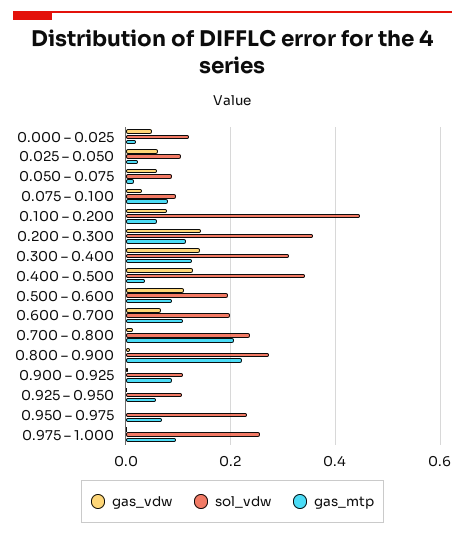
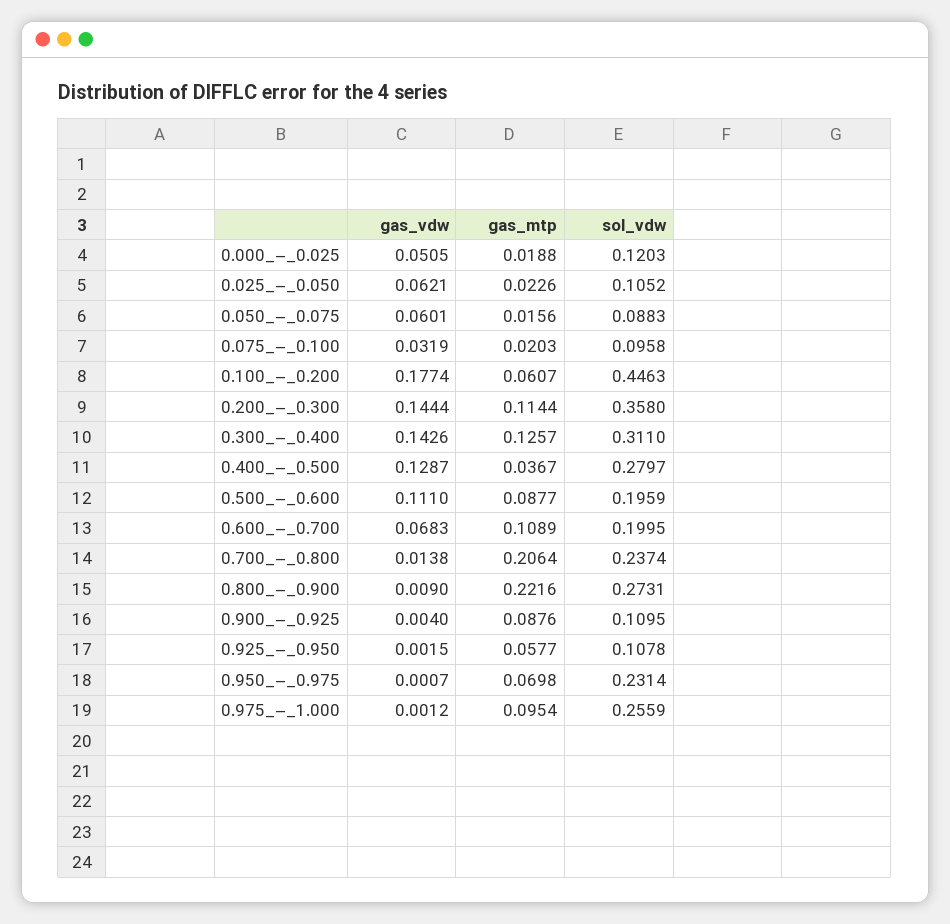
  {
    "gas_vdw": {
      "0.000 – 0.025": 0.0505,
      "0.025 – 0.050": 0.0621,
      "0.050 – 0.075": 0.0601,
      "0.075 – 0.100": 0.0319,
-     "0.100 – 0.200": 0.08,
+     "0.100 – 0.200": 0.1774,
      "0.200 – 0.300": 0.1444,
      "0.300 – 0.400": 0.1426,
      "0.400 – 0.500": 0.1287,
      "0.500 – 0.600": 0.111,
      "0.600 – 0.700": 0.0683,
      "0.700 – 0.800": 0.0138,
      "0.800 – 0.900": 0.009,
      "0.900 – 0.925": 0.004,
      "0.925 – 0.950": 0.0015,
      "0.950 – 0.975": 0.0007,
      "0.975 – 1.000": 0.0012
    },
    "sol_vdw": {
      "0.000 – 0.025": 0.1203,
      "0.025 – 0.050": 0.1052,
      "0.050 – 0.075": 0.0883,
      "0.075 – 0.100": 0.0958,
      "0.100 – 0.200": 0.4463,
      "0.200 – 0.300": 0.358,
      "0.300 – 0.400": 0.311,
-     "0.400 – 0.500": 0.34,
+     "0.400 – 0.500": 0.2797,
      "0.500 – 0.600": 0.1959,
      "0.600 – 0.700": 0.1995,
      "0.700 – 0.800": 0.2374,
      "0.800 – 0.900": 0.2731,
      "0.900 – 0.925": 0.1095,
      "0.925 – 0.950": 0.1078,
      "0.950 – 0.975": 0.2314,
      "0.975 – 1.000": 0.2559
    },
    "gas_mtp": {
      "0.000 – 0.025": 0.0188,
      "0.025 – 0.050": 0.0226,
      "0.050 – 0.075": 0.0156,
-     "0.075 – 0.100": 0.08,
+     "0.075 – 0.100": 0.0203,
      "0.100 – 0.200": 0.0607,
      "0.200 – 0.300": 0.1144,
      "0.300 – 0.400": 0.1257,
      "0.400 – 0.500": 0.0367,
      "0.500 – 0.600": 0.0877,
      "0.600 – 0.700": 0.1089,
      "0.700 – 0.800": 0.2064,
      "0.800 – 0.900": 0.2216,
      "0.900 – 0.925": 0.0876,
      "0.925 – 0.950": 0.0577,
      "0.950 – 0.975": 0.0698,
      "0.975 – 1.000": 0.0954
    }
  }

